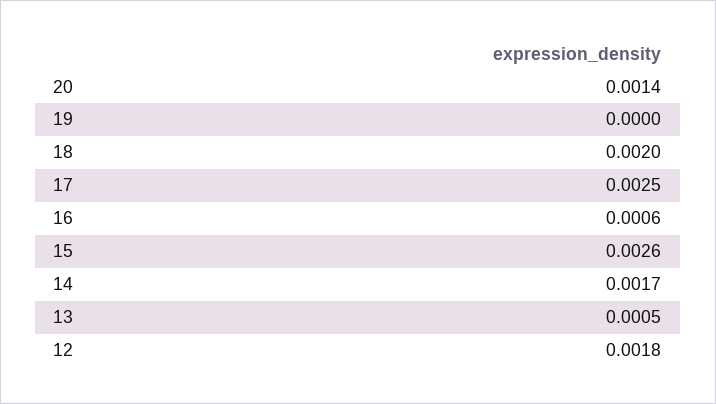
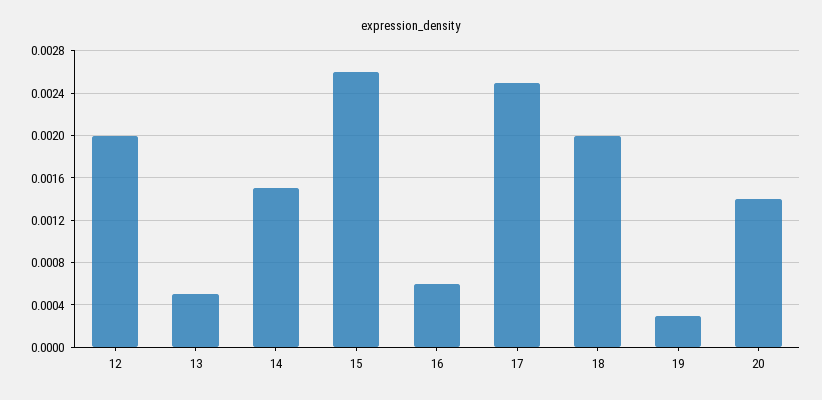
  {
    "20": 0.0014,
-   "19": 0,
+   "19": 0.0003,
    "18": 0.002,
    "17": 0.0025,
    "16": 0.0006,
    "15": 0.0026,
-   "14": 0.0017,
+   "14": 0.0015,
    "13": 0.0005,
-   "12": 0.0018
+   "12": 0.002
  }

